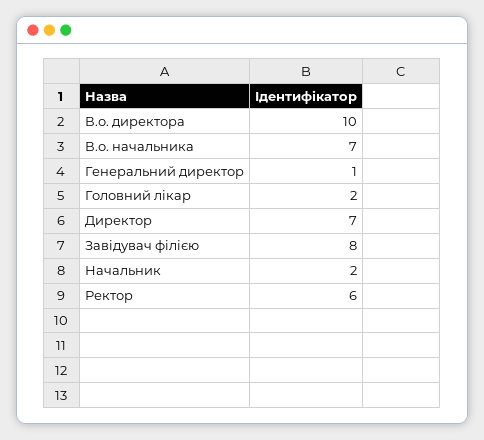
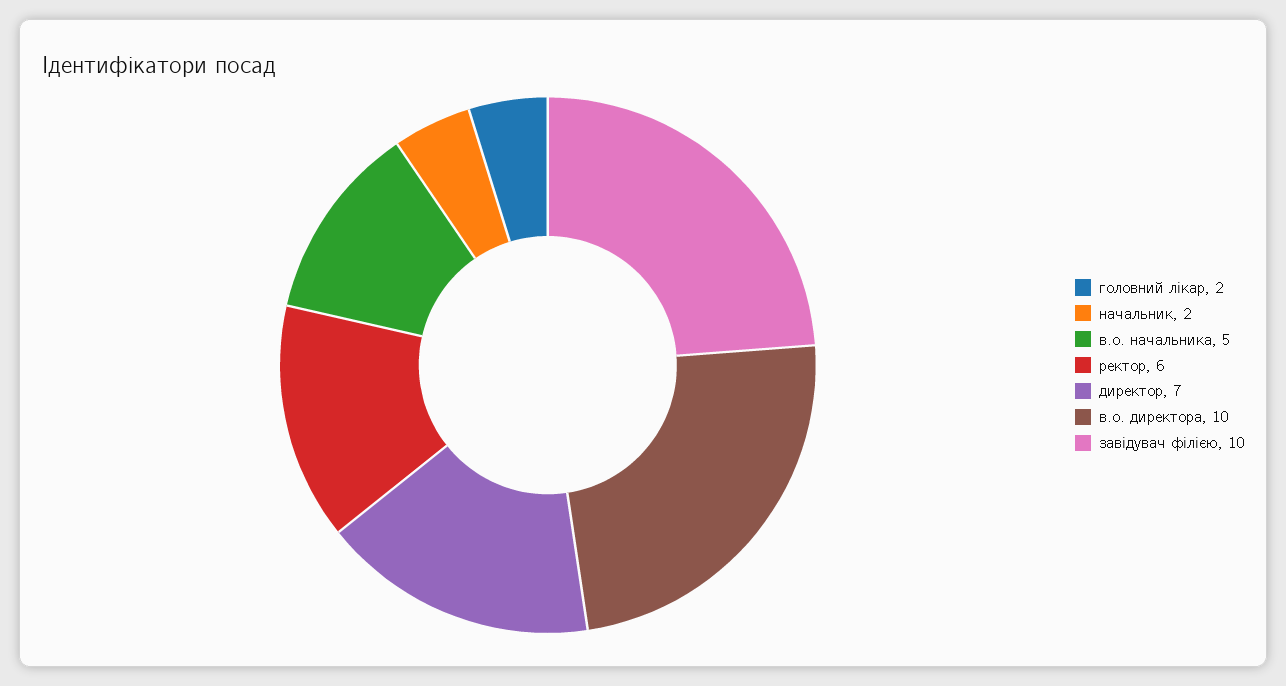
  {
    "В.о. директора": 10,
-   "В.о. начальника": 7,
+   "В.о. начальника": 5,
-   "Генеральний директор": 1,
    "Головний лікар": 2,
    "Директор": 7,
-   "Завідувач філією": 8,
+   "Завідувач філією": 10,
    "Начальник": 2,
    "Ректор": 6
  }

